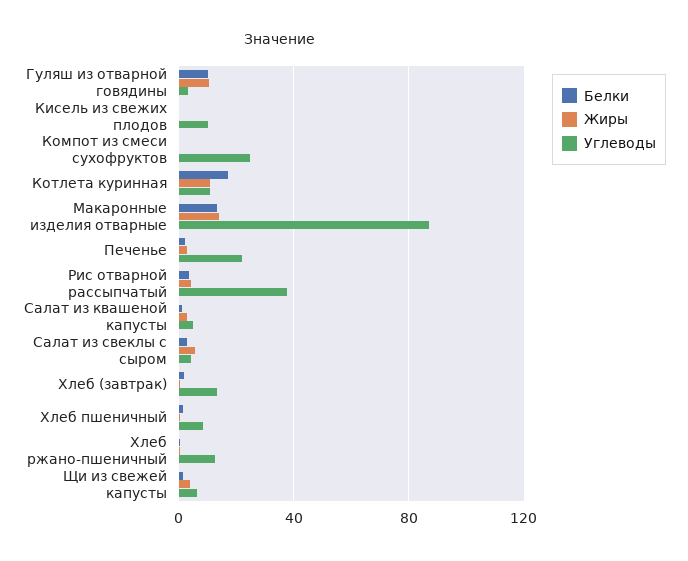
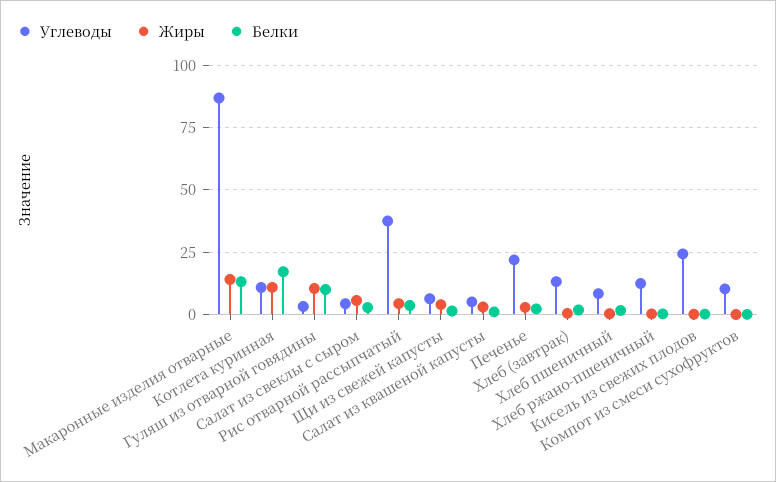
  {
    "Белки": {
      "Гуляш из отварной говядины": 10,
      "Кисель из свежих плодов": 0,
      "Компот из смеси сухофруктов": 0,
      "Котлета куринная": 17.5,
      "Макаронные изделия отварные": 12.5,
      "Печенье": 2.5,
      "Рис отварной рассыпчатый": 2.5,
      "Салат из квашеной капусты": 0,
      "Салат из свеклы с сыром": 2.5,
      "Хлеб (завтрак)": 2.5,
      "Хлеб пшеничный": 2.5,
      "Хлеб ржано-пшеничный": 0,
      "Щи из свежей капусты": 2.5
    },
    "Жиры": {
      "Гуляш из отварной говядины": 10,
      "Кисель из свежих плодов": 0,
      "Компот из смеси сухофруктов": 0,
      "Котлета куринная": 10,
      "Макаронные изделия отварные": 15,
      "Печенье": 2.5,
      "Рис отварной рассыпчатый": 5,
      "Салат из квашеной капусты": 2.5,
      "Салат из свеклы с сыром": 5,
      "Хлеб (завтрак)": 0,
      "Хлеб пшеничный": 0,
      "Хлеб ржано-пшеничный": 0,
      "Щи из свежей капусты": 5
    },
    "Углеводы": {
      "Гуляш из отварной говядины": 2.5,
-     "Кисель из свежих плодов": 10,
+     "Кисель из свежих плодов": 25,
-     "Компот из смеси сухофруктов": 25,
+     "Компот из смеси сухофруктов": 10,
      "Котлета куринная": 10,
      "Макаронные изделия отварные": 87.5,
      "Печенье": 22.5,
      "Рис отварной рассыпчатый": 37.5,
      "Салат из квашеной капусты": 5,
      "Салат из свеклы с сыром": 5,
      "Хлеб (завтрак)": 12.5,
      "Хлеб пшеничный": 7.5,
      "Хлеб ржано-пшеничный": 12.5,
      "Щи из свежей капусты": 7.5
    }
  }

